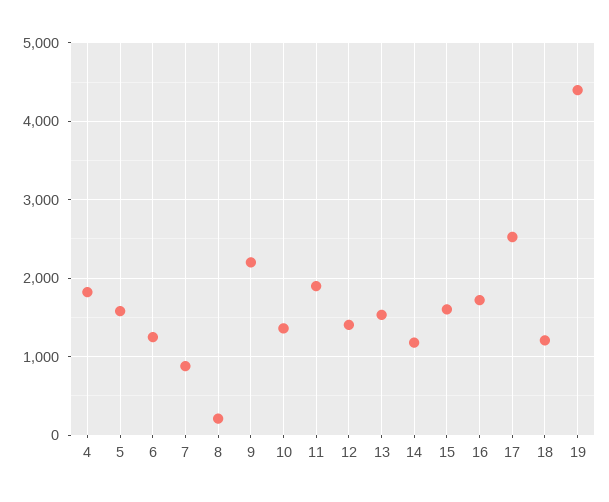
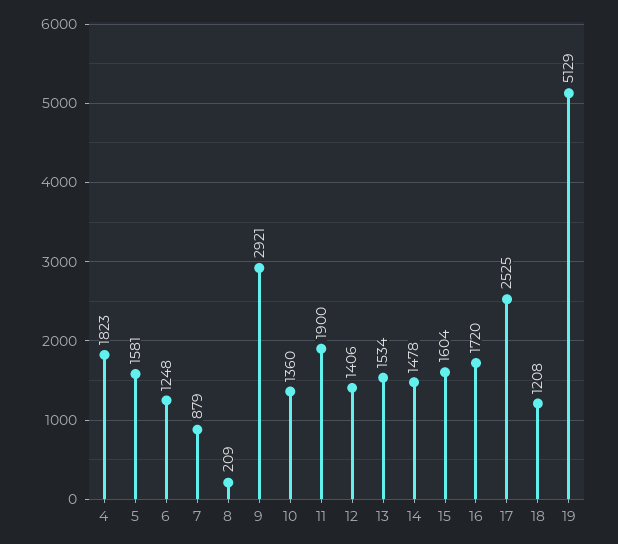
  {
    "4": 1823,
    "5": 1581,
    "6": 1248,
    "7": 879,
    "8": 209,
-   "9": 2200,
+   "9": 2921,
    "10": 1360,
    "11": 1900,
    "12": 1406,
    "13": 1534,
-   "14": 1200,
+   "14": 1478,
    "15": 1604,
    "16": 1720,
    "17": 2525,
    "18": 1208,
-   "19": 4400
+   "19": 5129
  }

